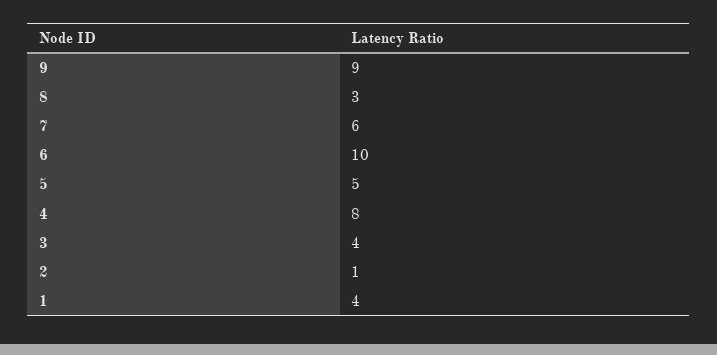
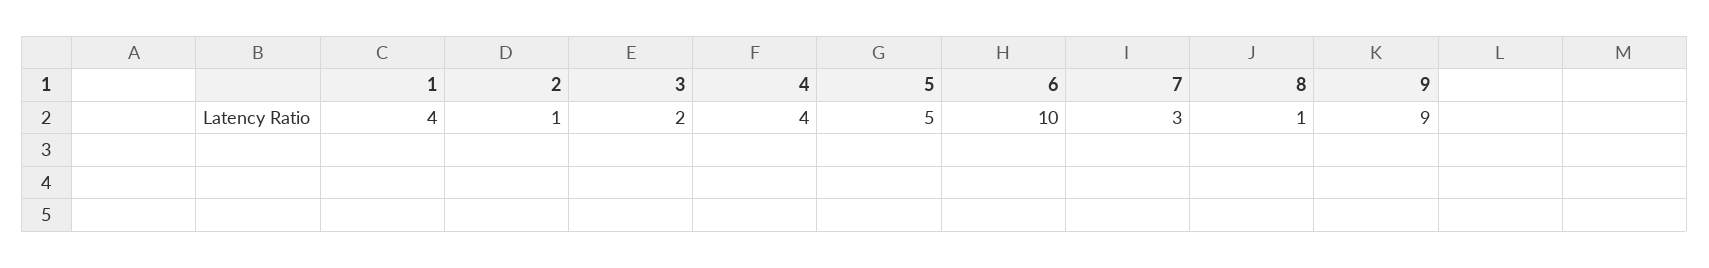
  {
    "9": 9,
-   "8": 3,
+   "8": 1,
-   "7": 6,
+   "7": 3,
    "6": 10,
    "5": 5,
-   "4": 8,
+   "4": 4,
-   "3": 4,
+   "3": 2,
    "2": 1,
    "1": 4
  }

